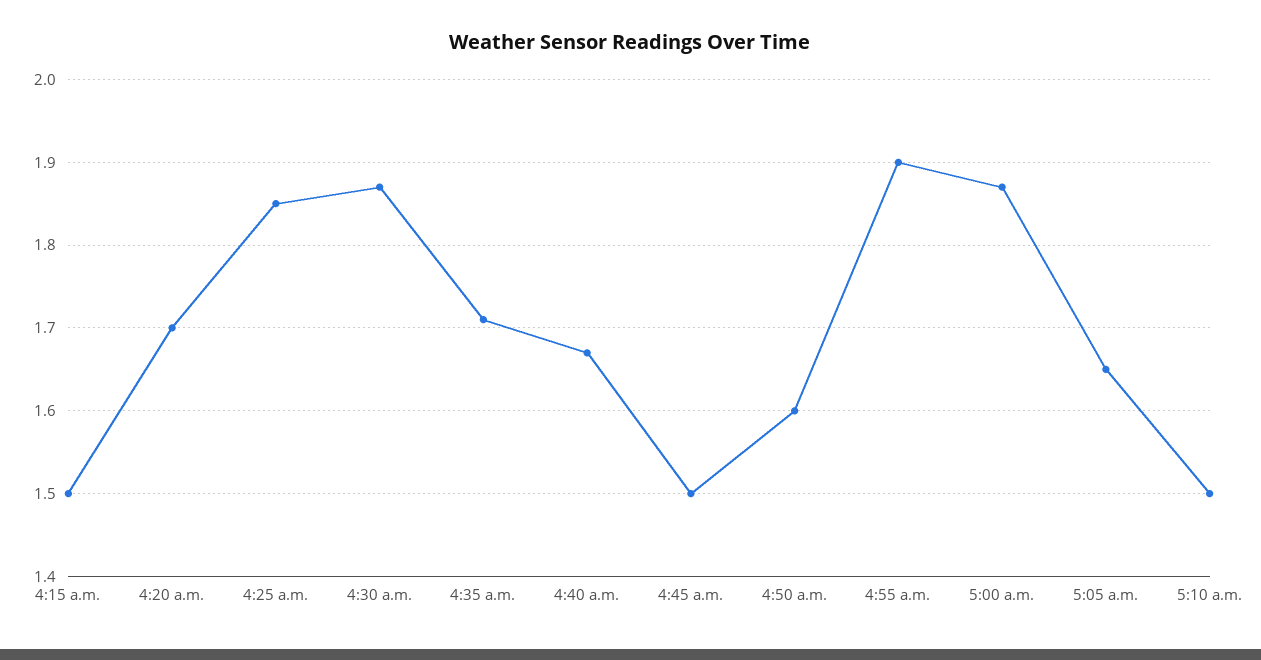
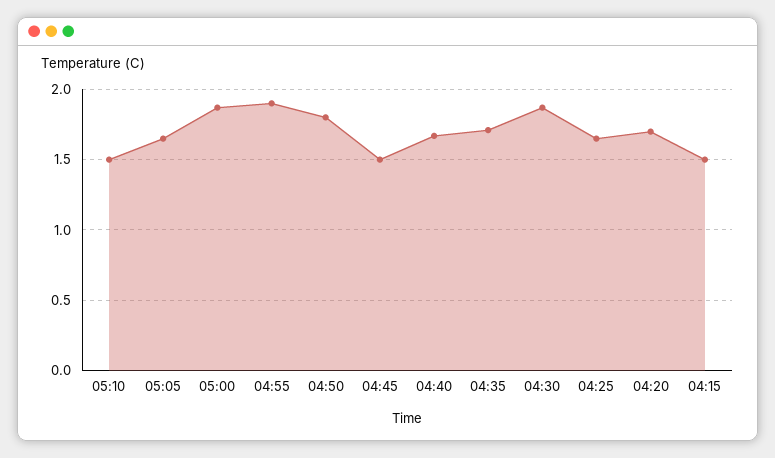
  {
    "4:15 a.m.": 1.5,
    "4:20 a.m.": 1.7,
-   "4:25 a.m.": 1.85,
+   "4:25 a.m.": 1.65,
    "4:30 a.m.": 1.87,
    "4:35 a.m.": 1.71,
    "4:40 a.m.": 1.67,
    "4:45 a.m.": 1.5,
-   "4:50 a.m.": 1.6,
+   "4:50 a.m.": 1.8,
    "4:55 a.m.": 1.9,
    "5:00 a.m.": 1.87,
    "5:05 a.m.": 1.65,
    "5:10 a.m.": 1.5
  }

